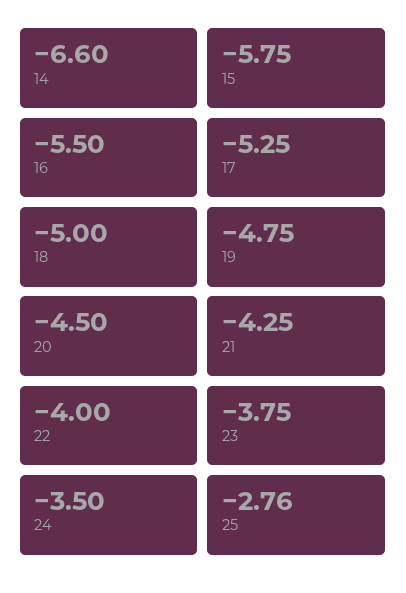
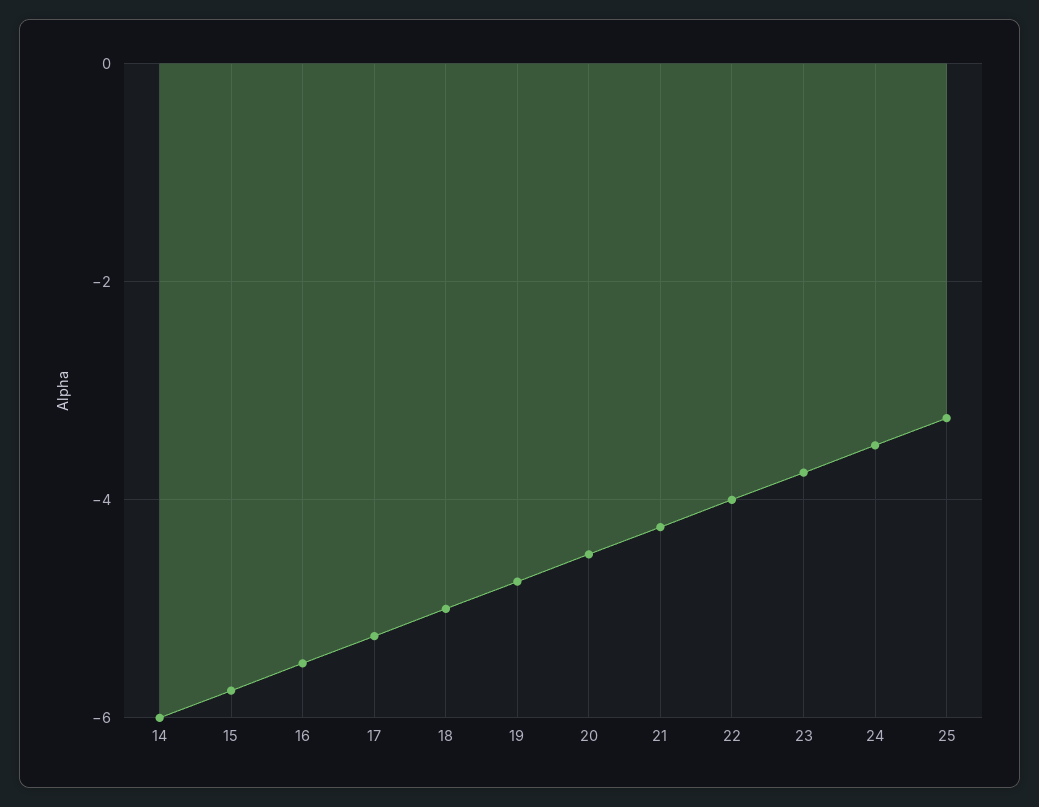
  {
-   "14": -6.6,
+   "14": -6,
    "15": -5.75,
    "16": -5.5,
    "17": -5.25,
    "18": -5,
    "19": -4.75,
    "20": -4.5,
    "21": -4.25,
    "22": -4,
    "23": -3.75,
    "24": -3.5,
-   "25": -2.76
+   "25": -3.2
  }

